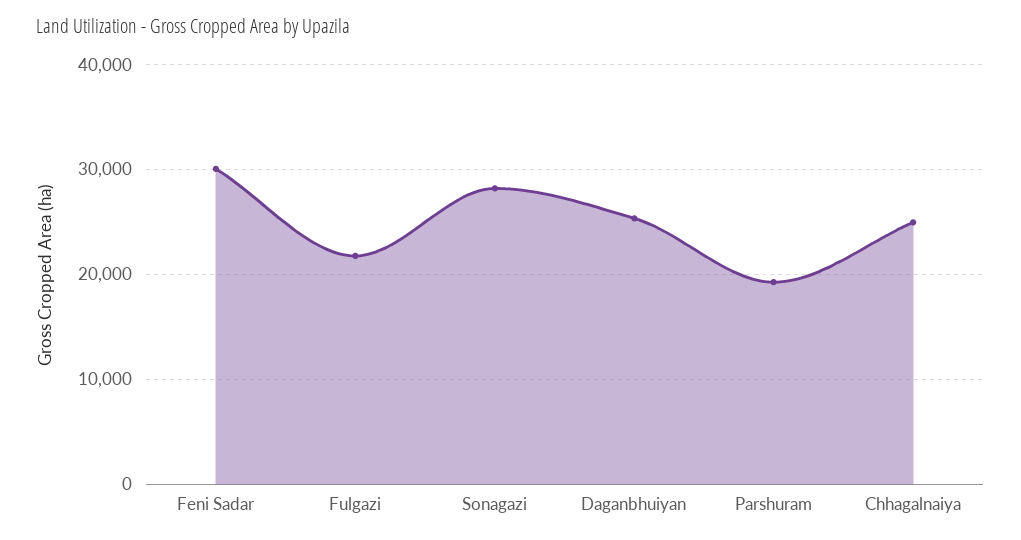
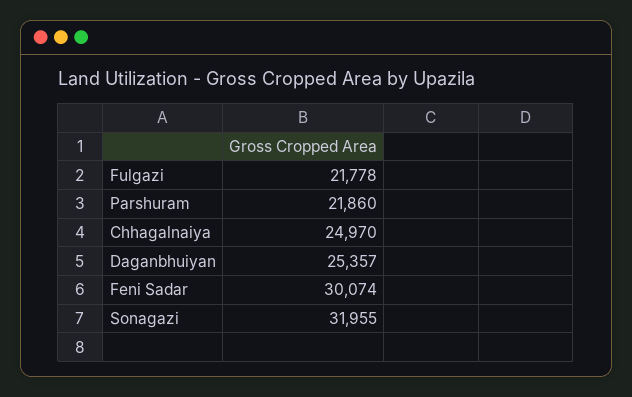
  {
    "Feni Sadar": 30074,
    "Fulgazi": 21778,
-   "Sonagazi": 28000,
+   "Sonagazi": 31955,
    "Daganbhuiyan": 25357,
-   "Parshuram": 19000,
+   "Parshuram": 21860,
    "Chhagalnaiya": 24970
  }

